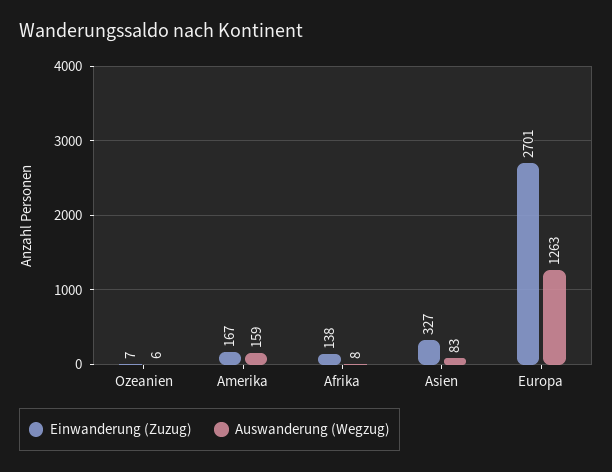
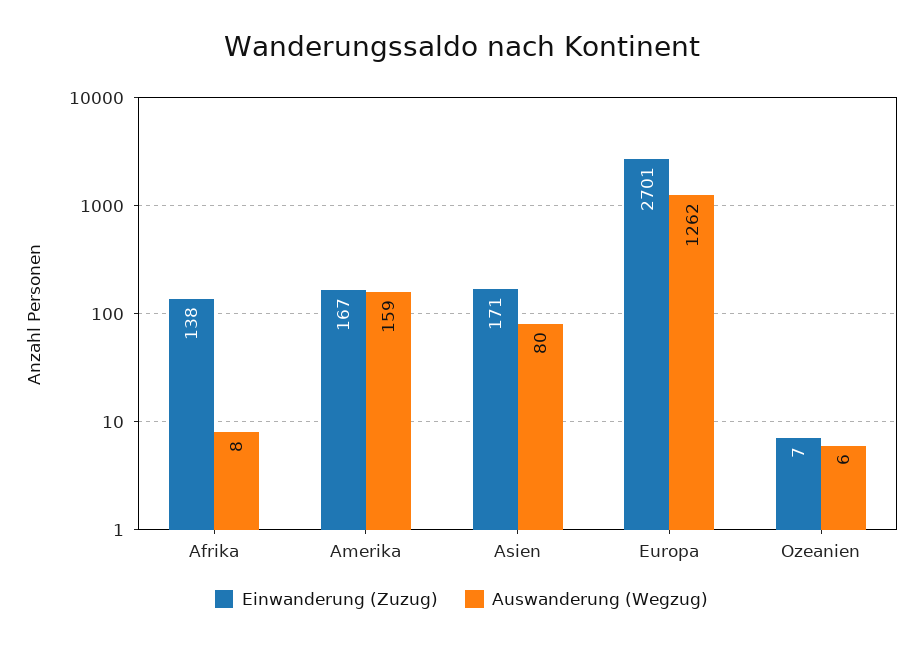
  {
    "Einwanderung (Zuzug)": {
      "Ozeanien": 7,
      "Amerika": 167,
      "Afrika": 138,
-     "Asien": 327,
+     "Asien": 171,
      "Europa": 2701
    },
    "Auswanderung (Wegzug)": {
      "Ozeanien": 6,
      "Amerika": 159,
      "Afrika": 8,
-     "Asien": 83,
+     "Asien": 80,
-     "Europa": 1263
+     "Europa": 1262
    }
  }

